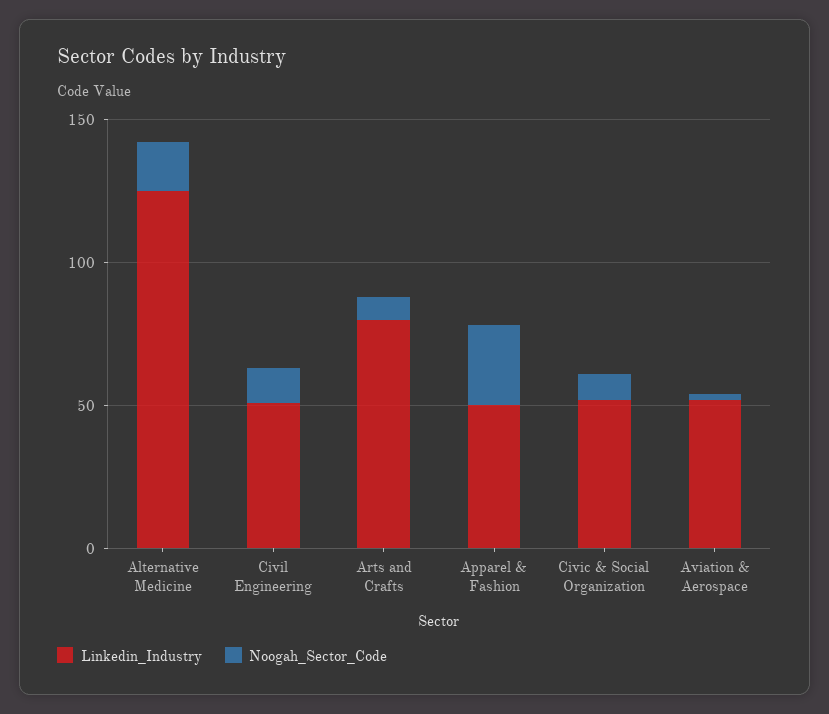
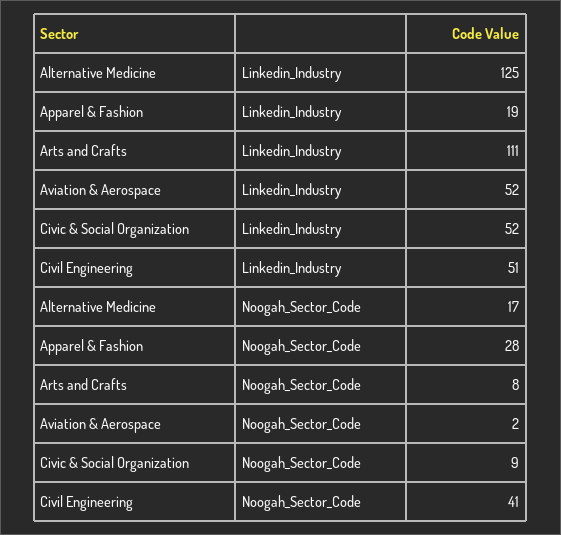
  {
    "Linkedin_Industry": {
      "Alternative Medicine": 125,
      "Civil Engineering": 51,
-     "Arts and Crafts": 80,
+     "Arts and Crafts": 111,
-     "Apparel & Fashion": 50,
+     "Apparel & Fashion": 19,
      "Civic & Social Organization": 52,
      "Aviation & Aerospace": 52
    },
    "Noogah_Sector_Code": {
      "Alternative Medicine": 17,
-     "Civil Engineering": 10,
+     "Civil Engineering": 41,
      "Arts and Crafts": 8,
      "Apparel & Fashion": 28,
      "Civic & Social Organization": 9,
      "Aviation & Aerospace": 2
    }
  }

